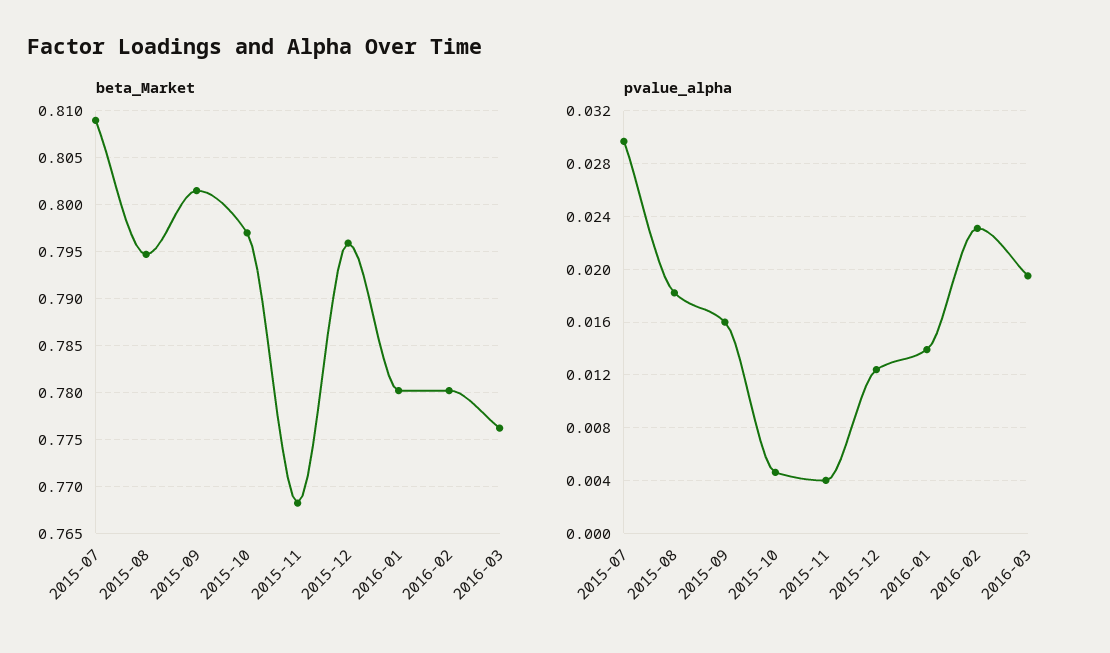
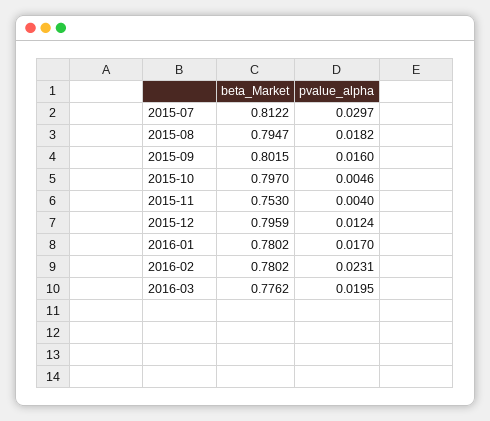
  {
    "beta_Market": {
-     "2015-07": 0.809,
+     "2015-07": 0.8122,
      "2015-08": 0.7947,
      "2015-09": 0.8015,
      "2015-10": 0.797,
-     "2015-11": 0.768,
+     "2015-11": 0.753,
      "2015-12": 0.7959,
      "2016-01": 0.7802,
      "2016-02": 0.7802,
      "2016-03": 0.7762
    },
    "pvalue_alpha": {
      "2015-07": 0.0297,
      "2015-08": 0.0182,
      "2015-09": 0.016,
      "2015-10": 0.0046,
      "2015-11": 0.004,
      "2015-12": 0.0124,
-     "2016-01": 0.014,
+     "2016-01": 0.017,
      "2016-02": 0.0231,
      "2016-03": 0.0195
    }
  }

